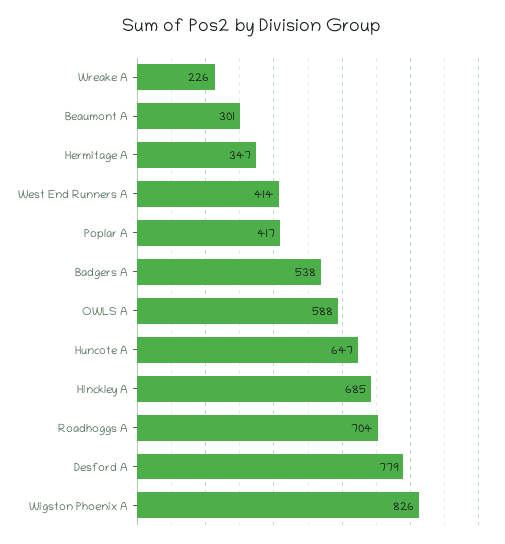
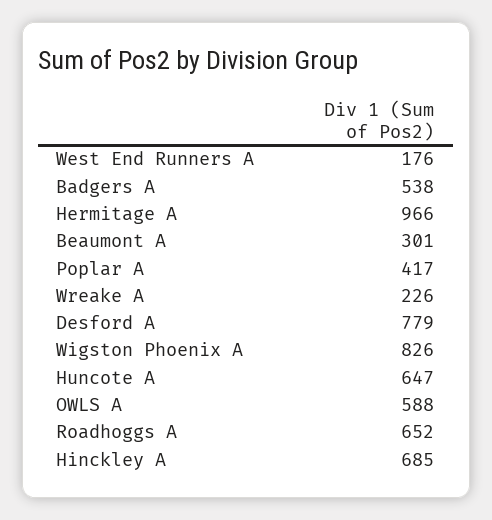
  {
    "Wreake A": 226,
    "Beaumont A": 301,
-   "Hermitage A": 347,
+   "Hermitage A": 966,
-   "West End Runners A": 414,
+   "West End Runners A": 176,
    "Poplar A": 417,
    "Badgers A": 538,
    "OWLS A": 588,
    "Huncote A": 647,
    "Hinckley A": 685,
-   "Roadhoggs A": 704,
+   "Roadhoggs A": 652,
    "Desford A": 779,
    "Wigston Phoenix A": 826
  }

